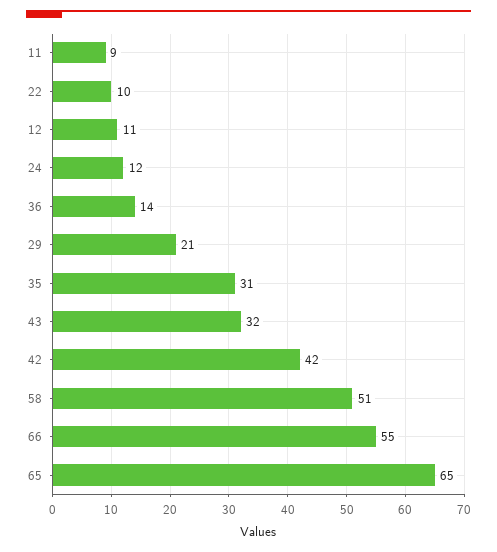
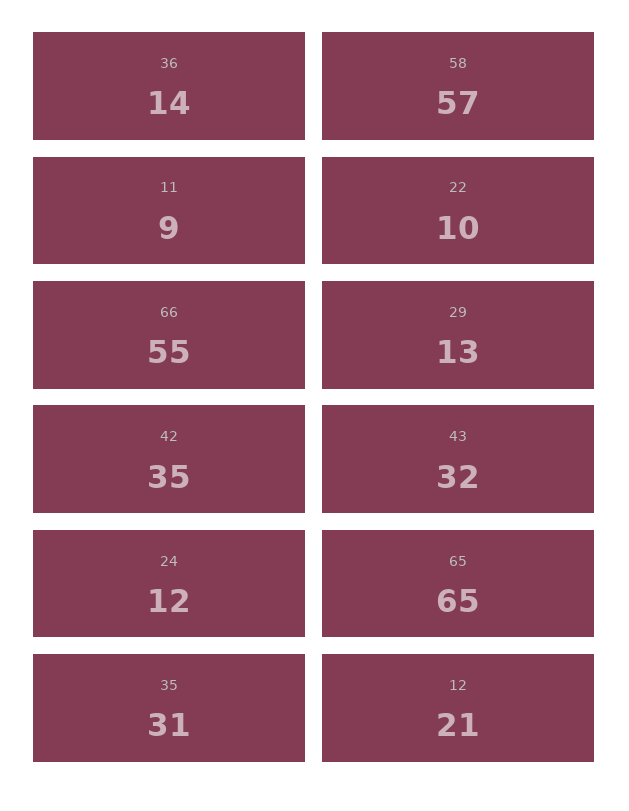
  {
    "11": 9,
    "22": 10,
-   "12": 11,
+   "12": 21,
    "24": 12,
    "36": 14,
-   "29": 21,
+   "29": 13,
    "35": 31,
    "43": 32,
-   "42": 42,
+   "42": 35,
-   "58": 51,
+   "58": 57,
    "66": 55,
    "65": 65
  }

